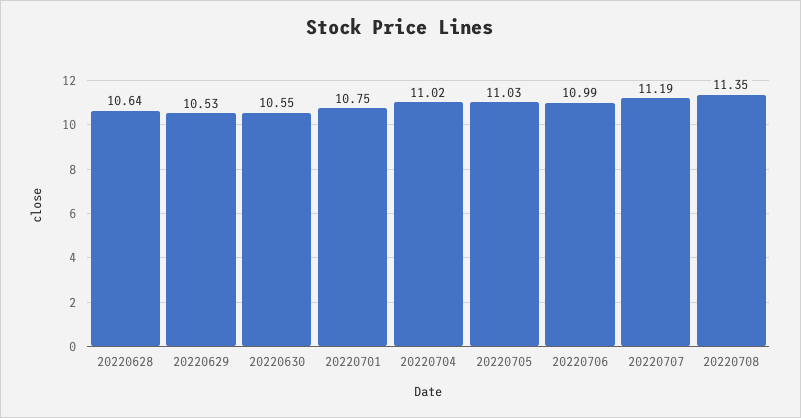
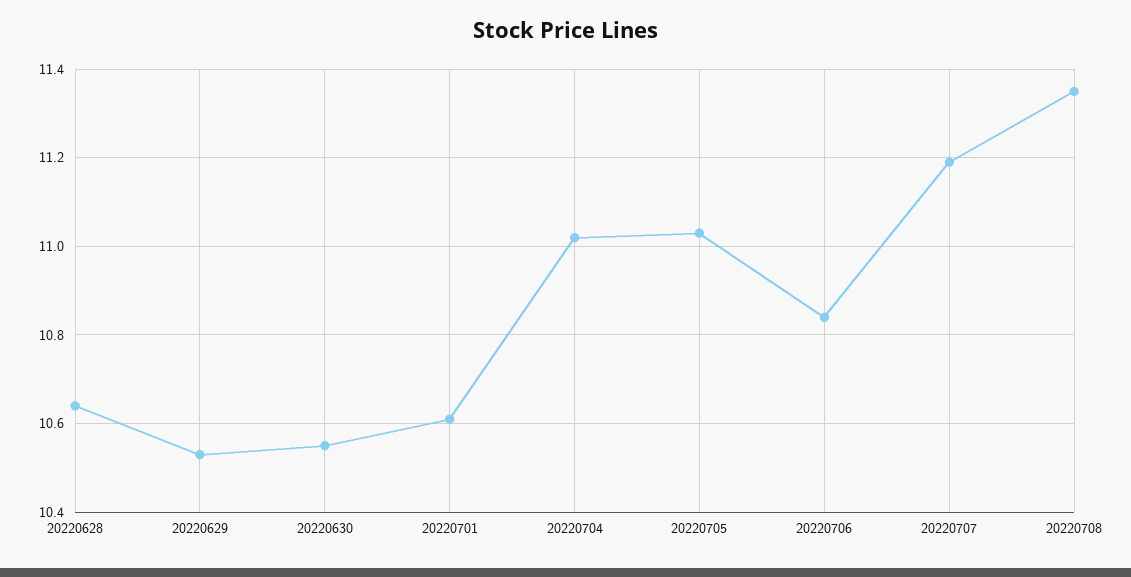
  {
    "20220628": 10.64,
    "20220629": 10.53,
    "20220630": 10.55,
-   "20220701": 10.75,
+   "20220701": 10.6,
    "20220704": 11.02,
    "20220705": 11.03,
-   "20220706": 10.99,
+   "20220706": 10.85,
    "20220707": 11.19,
    "20220708": 11.35
  }

